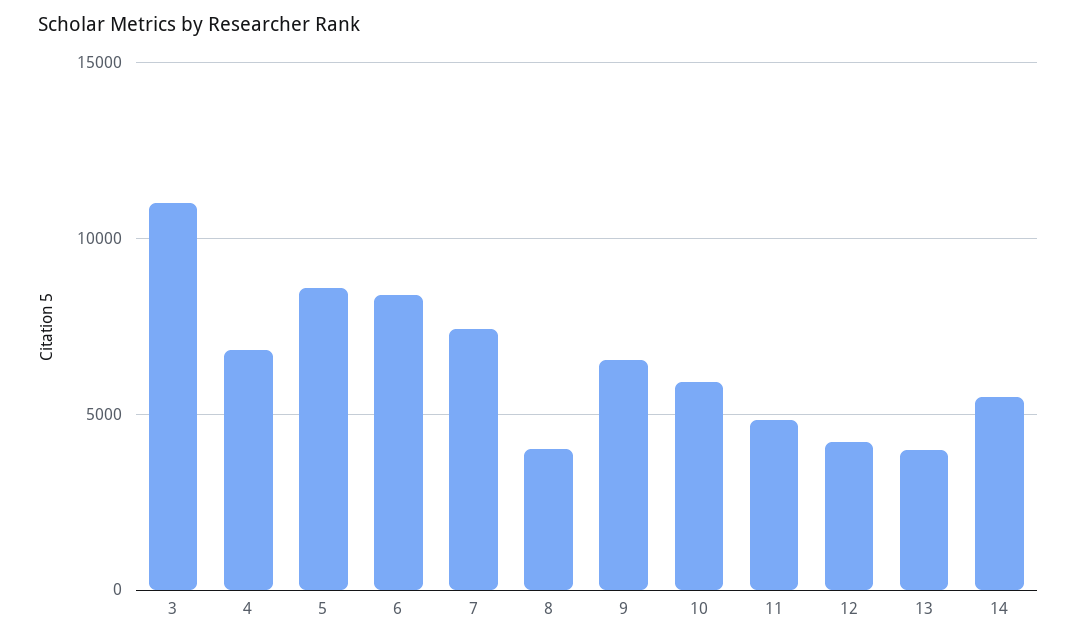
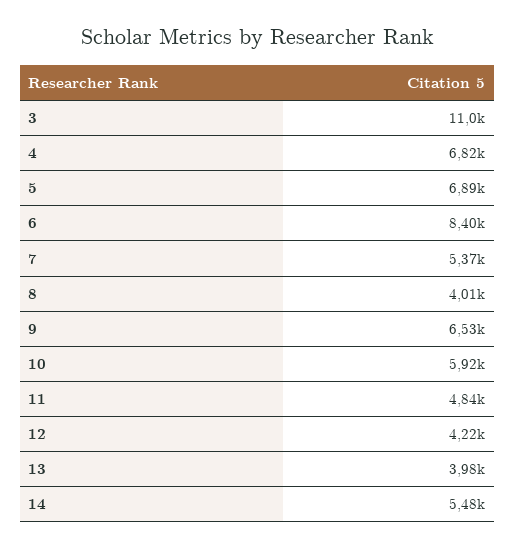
  {
    "3": 11000,
    "4": 6820,
-   "5": 8500,
+   "5": 6890,
    "6": 8400,
-   "7": 7500,
+   "7": 5370,
    "8": 4010,
    "9": 6530,
    "10": 5920,
    "11": 4840,
    "12": 4220,
    "13": 3980,
    "14": 5480
  }

